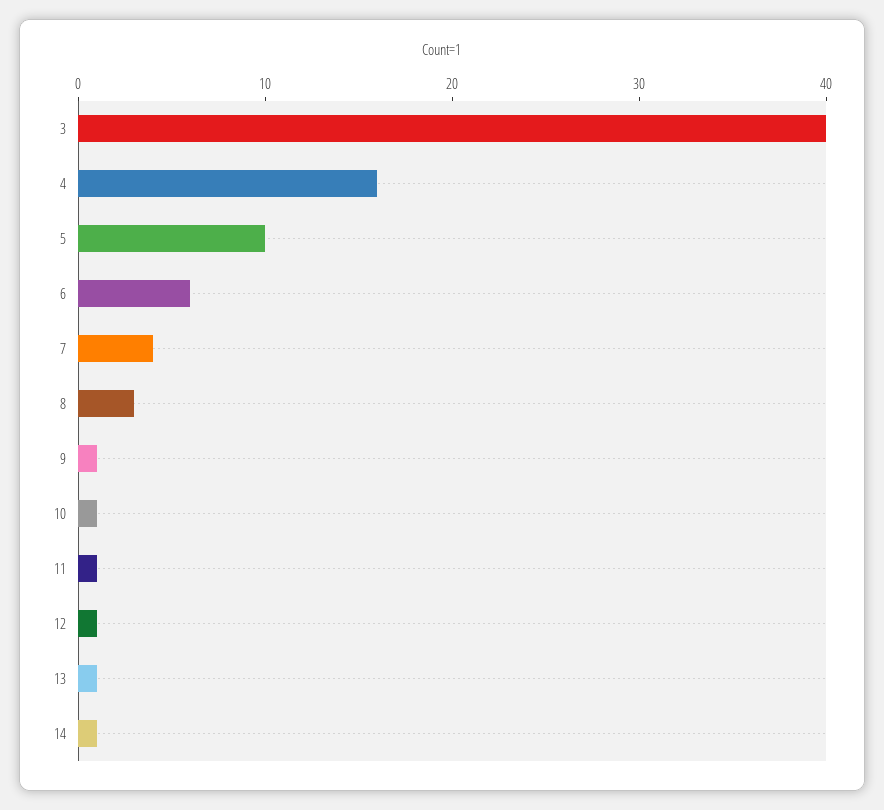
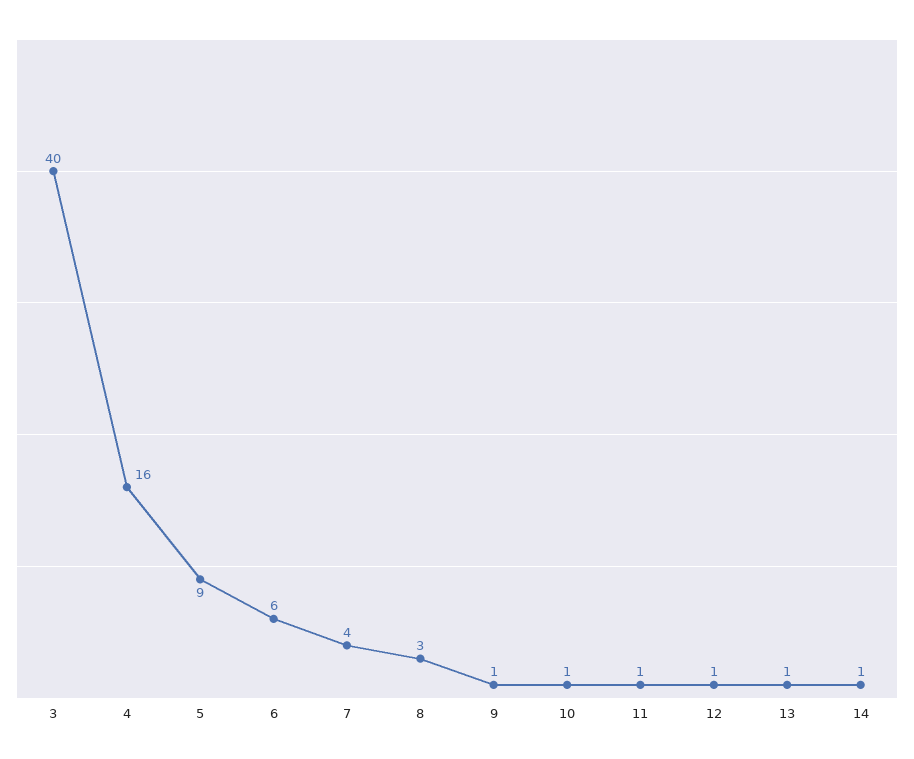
  {
    "3": 40,
    "4": 16,
-   "5": 10,
+   "5": 9,
    "6": 6,
    "7": 4,
    "8": 3,
    "9": 1,
    "10": 1,
    "11": 1,
    "12": 1,
    "13": 1,
    "14": 1
  }

